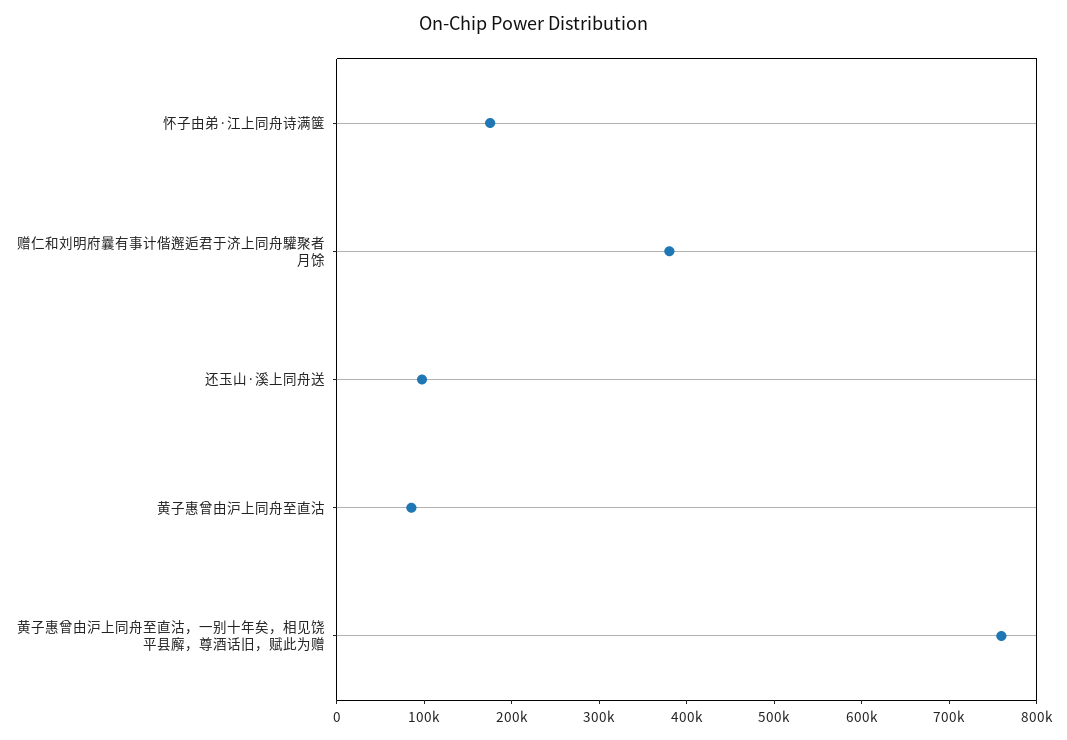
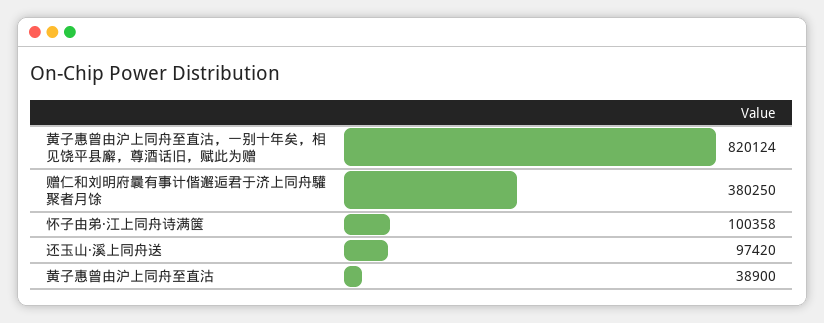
  {
-   "怀子由弟·江上同舟诗满箧": 180000,
+   "怀子由弟·江上同舟诗满箧": 100358,
    "赠仁和刘明府曩有事计偕邂逅君于济上同舟驩聚者月馀": 380250,
    "还玉山·溪上同舟送": 97420,
-   "黄子惠曾由沪上同舟至直沽": 80000,
+   "黄子惠曾由沪上同舟至直沽": 38900,
-   "黄子惠曾由沪上同舟至直沽，一别十年矣，相见饶平县廨，尊酒话旧，赋此为赠": 760000
+   "黄子惠曾由沪上同舟至直沽，一别十年矣，相见饶平县廨，尊酒话旧，赋此为赠": 820124
  }

